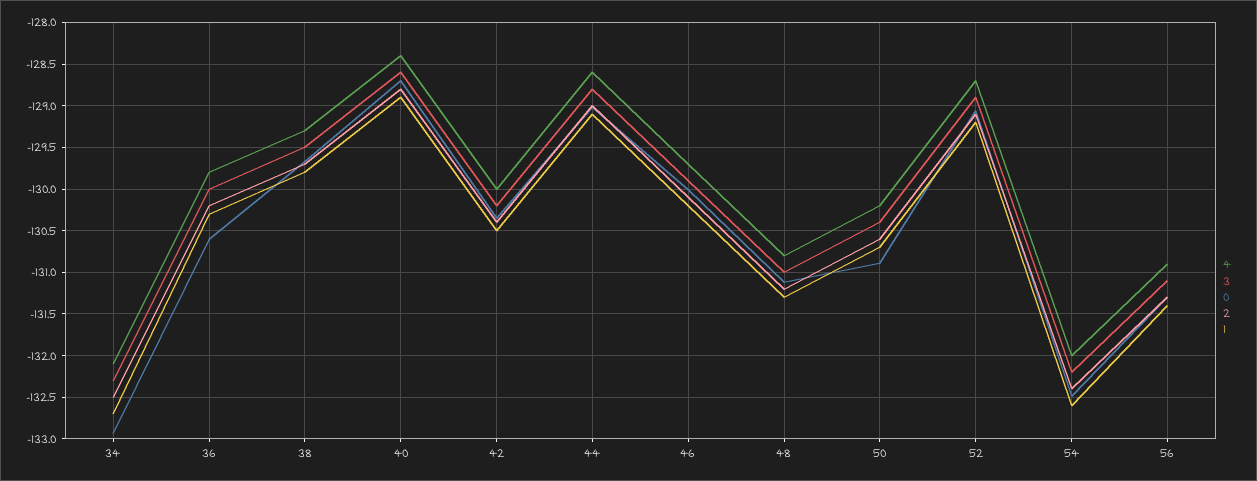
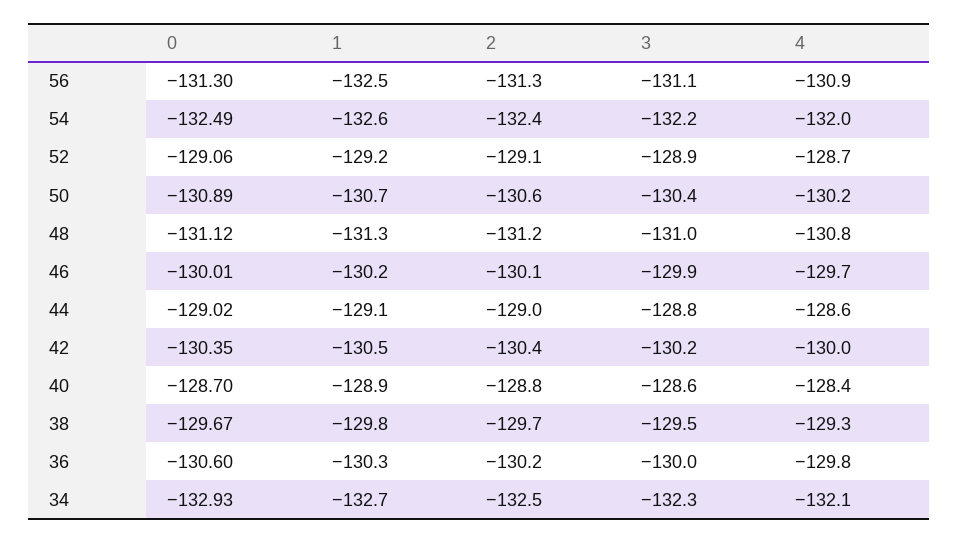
  {
    "4": {
      "34": -132.1,
      "36": -129.8,
      "38": -129.3,
      "40": -128.4,
      "42": -130,
      "44": -128.6,
      "46": -129.7,
      "48": -130.8,
      "50": -130.2,
      "52": -128.7,
      "54": -132,
      "56": -130.9
    },
    "3": {
      "34": -132.3,
      "36": -130,
      "38": -129.5,
      "40": -128.6,
      "42": -130.2,
      "44": -128.8,
      "46": -129.9,
      "48": -131,
      "50": -130.4,
      "52": -128.9,
      "54": -132.2,
      "56": -131.1
    },
    "0": {
      "34": -132.93,
      "36": -130.6,
      "38": -129.67,
      "40": -128.7,
      "42": -130.35,
      "44": -129.02,
      "46": -130.01,
      "48": -131.12,
      "50": -130.89,
      "52": -129.06,
      "54": -132.49,
      "56": -131.3
    },
    "2": {
      "34": -132.5,
      "36": -130.2,
      "38": -129.7,
      "40": -128.8,
      "42": -130.4,
      "44": -129,
      "46": -130.1,
      "48": -131.2,
      "50": -130.6,
      "52": -129.1,
      "54": -132.4,
      "56": -131.3
    },
    "1": {
      "34": -132.7,
      "36": -130.3,
      "38": -129.8,
      "40": -128.9,
      "42": -130.5,
      "44": -129.1,
      "46": -130.2,
      "48": -131.3,
      "50": -130.7,
      "52": -129.2,
      "54": -132.6,
-     "56": -131.4
+     "56": -132.5
    }
  }

